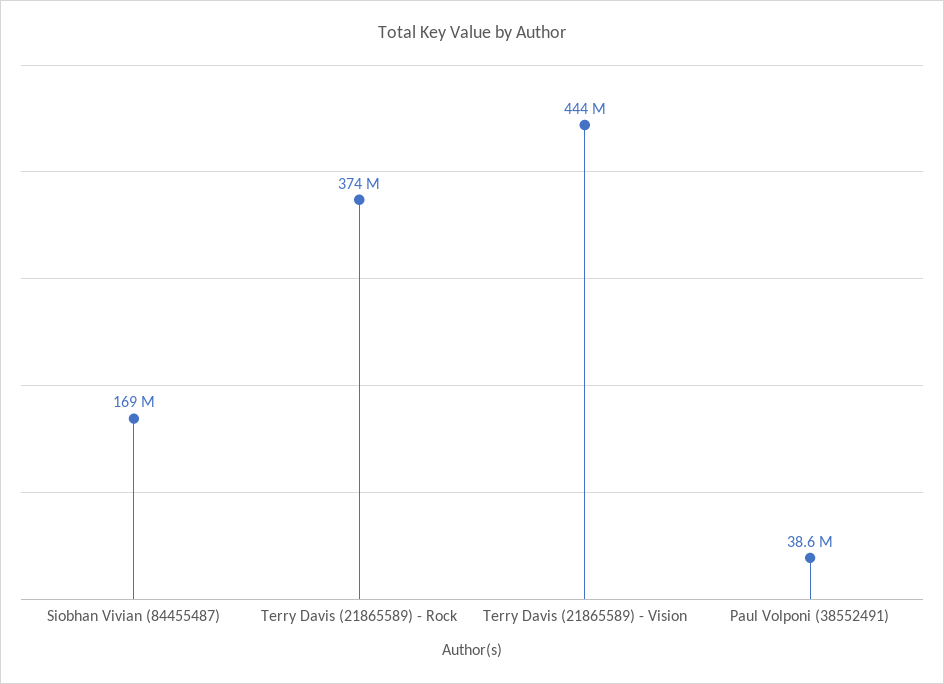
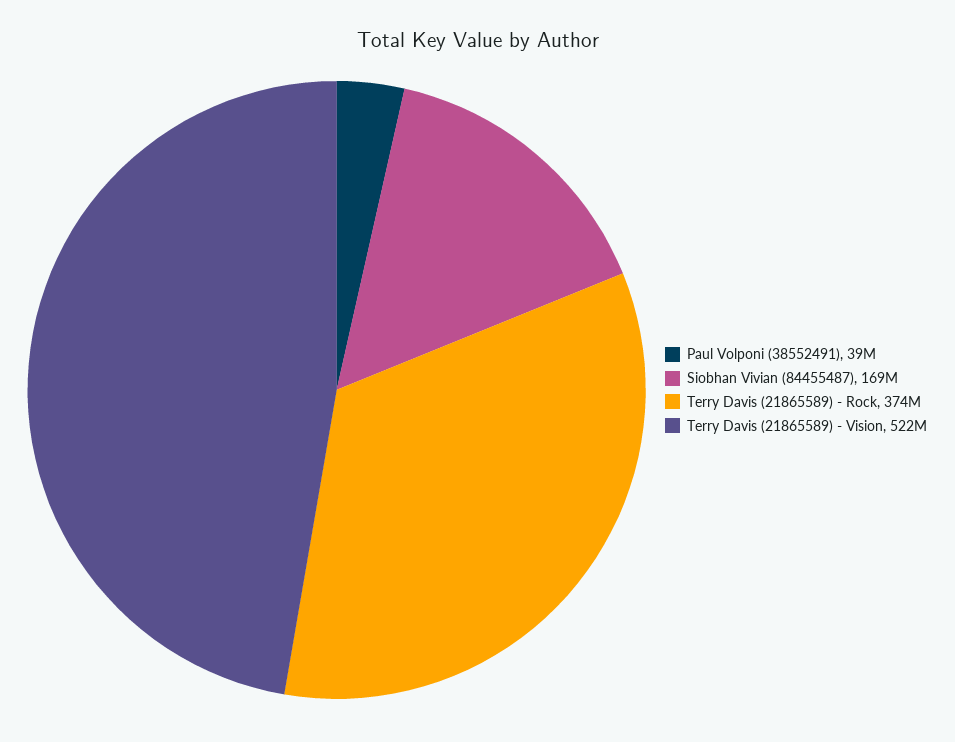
  {
    "Siobhan Vivian (84455487)": 169000000,
    "Terry Davis (21865589) - Rock": 374000000,
-   "Terry Davis (21865589) - Vision": 444000000,
+   "Terry Davis (21865589) - Vision": 522000000,
    "Paul Volponi (38552491)": 38600000
  }

